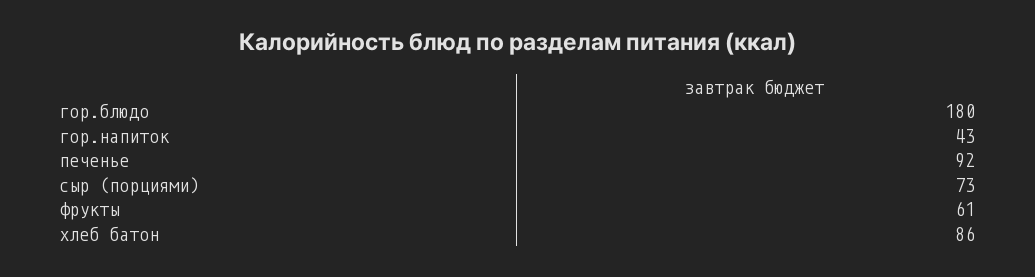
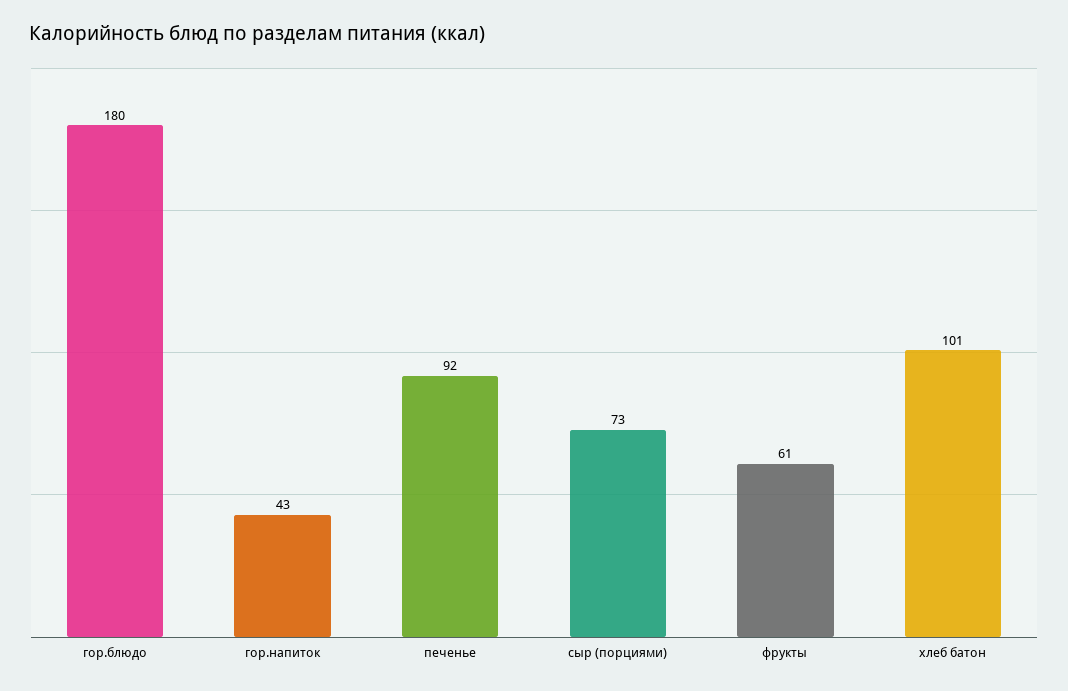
  {
    "гор.блюдо": 180,
    "гор.напиток": 43,
    "печенье": 92,
    "сыр (порциями)": 73,
    "фрукты": 61,
-   "хлеб батон": 86
+   "хлеб батон": 101
  }

